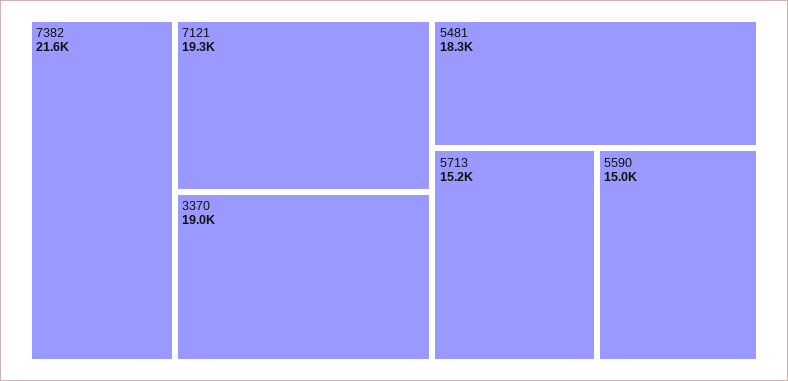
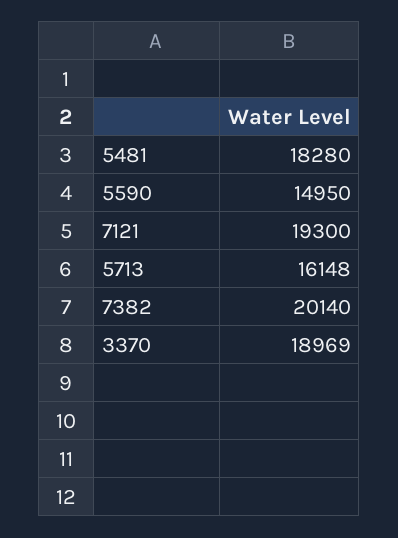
  {
-   "7382": 21600,
+   "7382": 20140,
    "7121": 19300,
    "3370": 18969,
    "5481": 18280,
-   "5713": 15200,
+   "5713": 16148,
    "5590": 14950
  }

